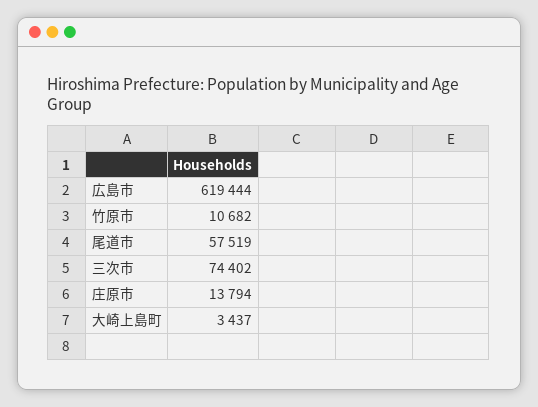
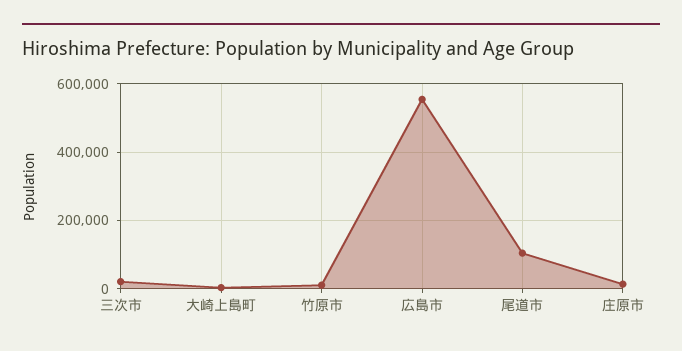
  {
-   "広島市": 619444,
+   "広島市": 560000,
    "竹原市": 10682,
-   "尾道市": 57519,
+   "尾道市": 100000,
-   "三次市": 74402,
+   "三次市": 20000,
    "庄原市": 13794,
    "大崎上島町": 3437
  }

